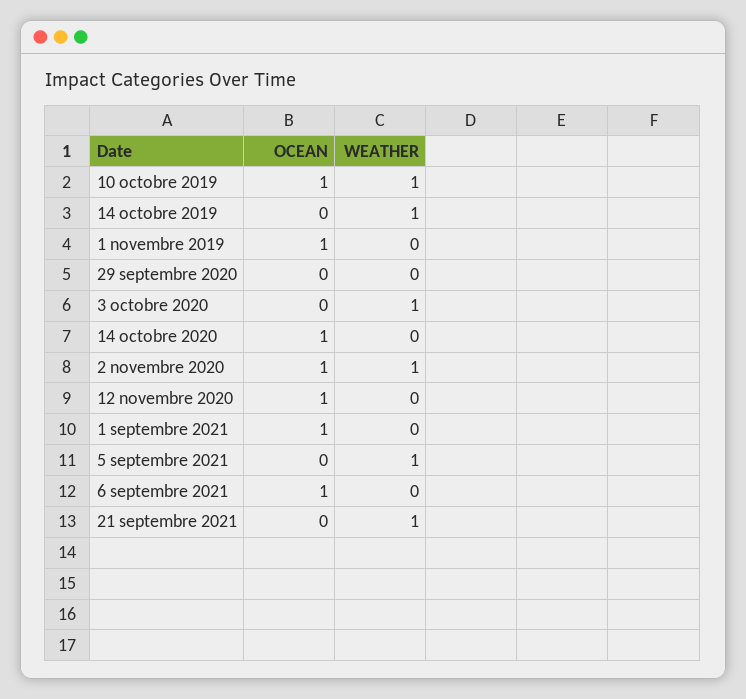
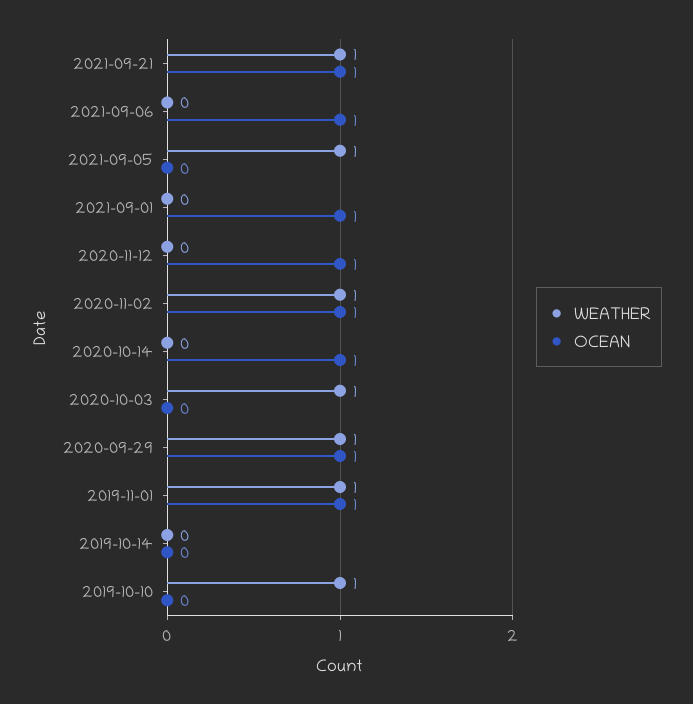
  {
    "OCEAN": {
-     "10 octobre 2019": 1,
+     "10 octobre 2019": 0,
      "14 octobre 2019": 0,
      "1 novembre 2019": 1,
-     "29 septembre 2020": 0,
+     "29 septembre 2020": 1,
      "3 octobre 2020": 0,
      "14 octobre 2020": 1,
      "2 novembre 2020": 1,
      "12 novembre 2020": 1,
      "1 septembre 2021": 1,
      "5 septembre 2021": 0,
      "6 septembre 2021": 1,
-     "21 septembre 2021": 0
+     "21 septembre 2021": 1
    },
    "WEATHER": {
      "10 octobre 2019": 1,
-     "14 octobre 2019": 1,
+     "14 octobre 2019": 0,
-     "1 novembre 2019": 0,
+     "1 novembre 2019": 1,
-     "29 septembre 2020": 0,
+     "29 septembre 2020": 1,
      "3 octobre 2020": 1,
      "14 octobre 2020": 0,
      "2 novembre 2020": 1,
      "12 novembre 2020": 0,
      "1 septembre 2021": 0,
      "5 septembre 2021": 1,
      "6 septembre 2021": 0,
      "21 septembre 2021": 1
    }
  }

